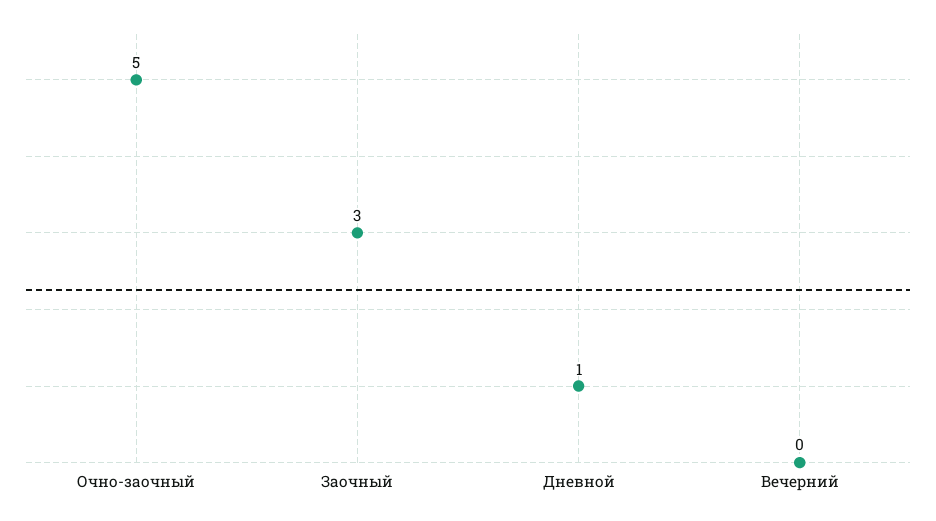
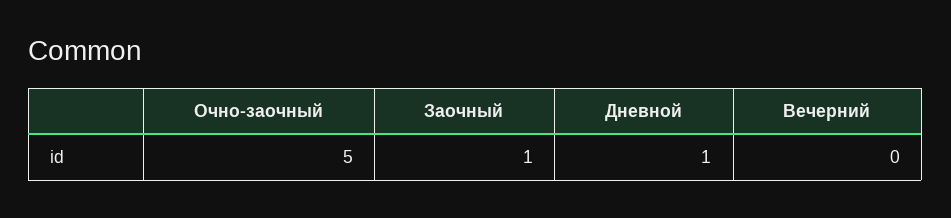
  {
    "Очно-заочный": 5,
-   "Заочный": 3,
+   "Заочный": 1,
    "Дневной": 1,
    "Вечерний": 0
  }

